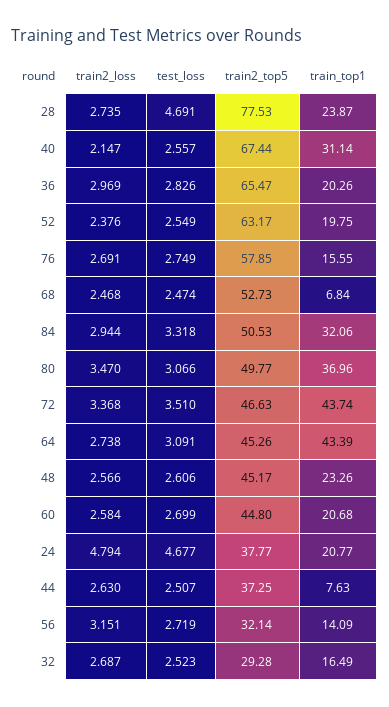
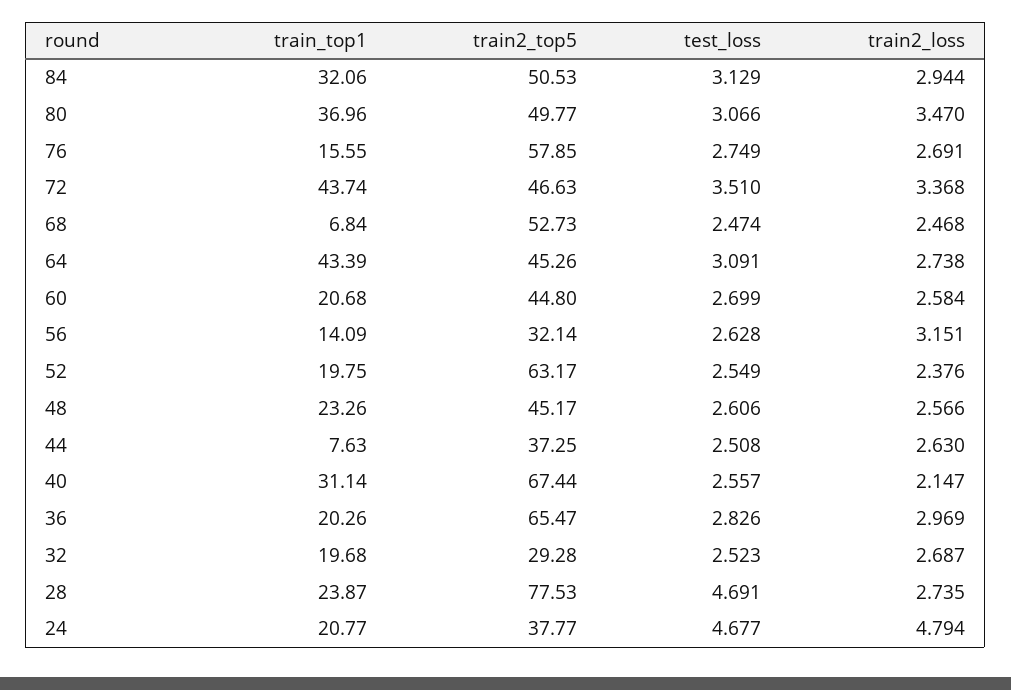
  {
    "train2_loss": {
      "28": 2.735,
      "40": 2.147,
      "36": 2.969,
      "52": 2.376,
      "76": 2.691,
      "68": 2.468,
      "84": 2.944,
      "80": 3.47,
      "72": 3.368,
      "64": 2.738,
      "48": 2.566,
      "60": 2.584,
      "24": 4.794,
      "44": 2.63,
      "56": 3.151,
      "32": 2.687
    },
    "test_loss": {
      "28": 4.691,
      "40": 2.557,
      "36": 2.826,
      "52": 2.549,
      "76": 2.749,
      "68": 2.474,
-     "84": 3.318,
+     "84": 3.129,
      "80": 3.066,
      "72": 3.51,
      "64": 3.091,
      "48": 2.606,
      "60": 2.699,
      "24": 4.677,
-     "44": 2.507,
+     "44": 2.508,
-     "56": 2.719,
+     "56": 2.628,
      "32": 2.523
    },
    "train2_top5": {
      "28": 77.53,
      "40": 67.44,
      "36": 65.47,
      "52": 63.17,
      "76": 57.85,
      "68": 52.73,
      "84": 50.53,
      "80": 49.77,
      "72": 46.63,
      "64": 45.26,
      "48": 45.17,
      "60": 44.8,
      "24": 37.77,
      "44": 37.25,
      "56": 32.14,
      "32": 29.28
    },
    "train_top1": {
      "28": 23.87,
      "40": 31.14,
      "36": 20.26,
      "52": 19.75,
      "76": 15.55,
      "68": 6.84,
      "84": 32.06,
      "80": 36.96,
      "72": 43.74,
      "64": 43.39,
      "48": 23.26,
      "60": 20.68,
      "24": 20.77,
      "44": 7.63,
      "56": 14.09,
-     "32": 16.49
+     "32": 19.68
    }
  }

